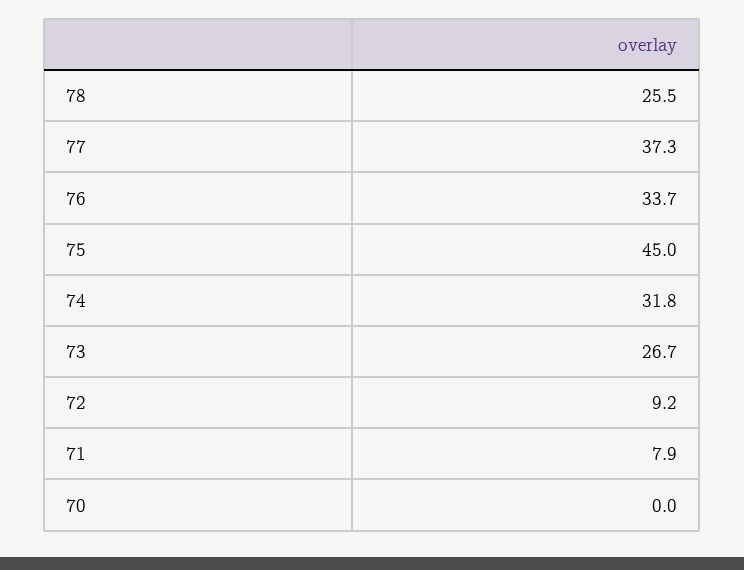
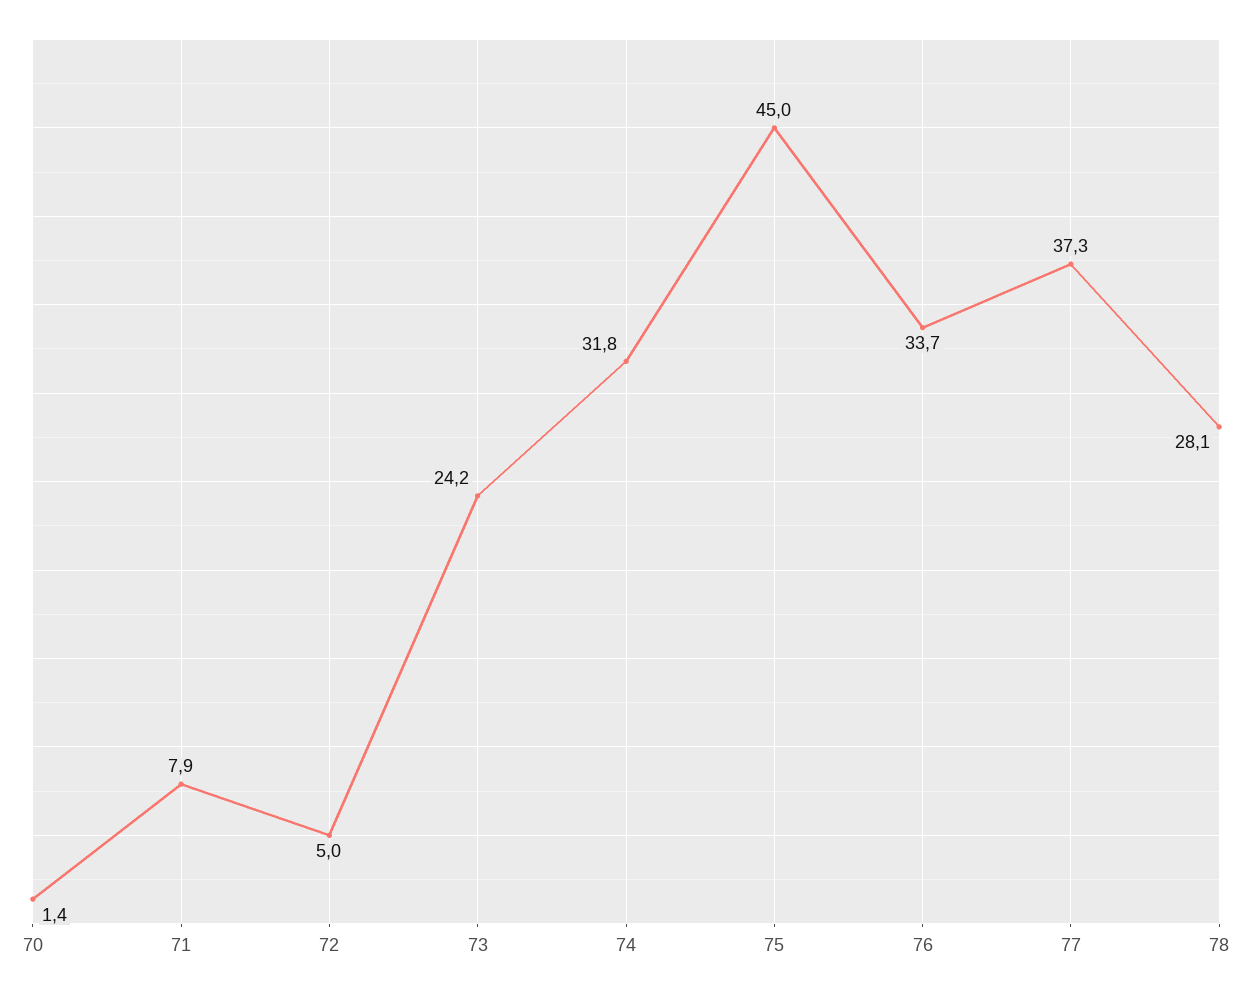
  {
-   "78": 25.5,
+   "78": 28.1,
    "77": 37.3,
    "76": 33.7,
    "75": 45,
    "74": 31.8,
-   "73": 26.7,
+   "73": 24.2,
-   "72": 9.2,
+   "72": 5,
    "71": 7.9,
-   "70": 0
+   "70": 1.4
  }

